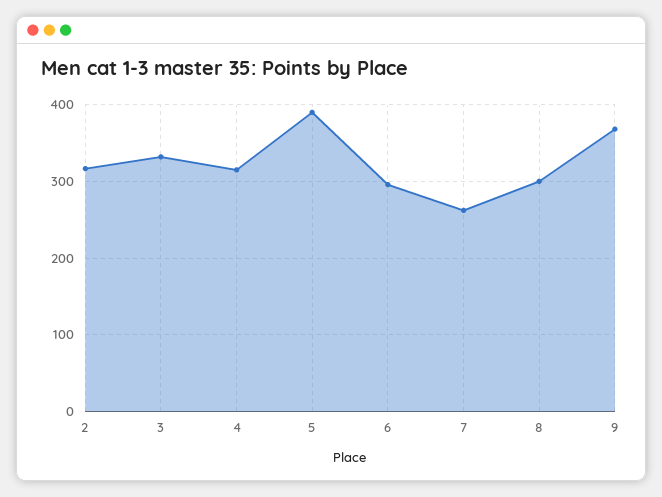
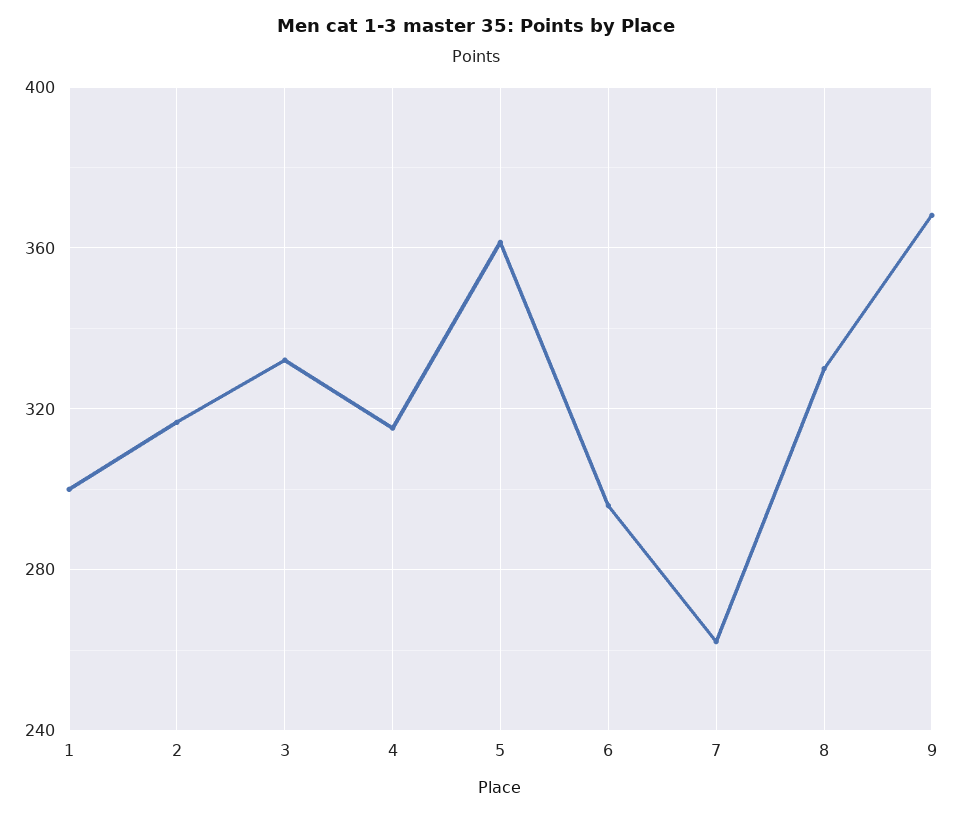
  {
    "2": 315,
    "3": 330,
    "4": 315,
-   "5": 390,
+   "5": 360,
    "6": 295,
    "7": 260,
-   "8": 300,
+   "8": 330,
-   "9": 370
+   "9": 370,
+   "1": 300
  }

